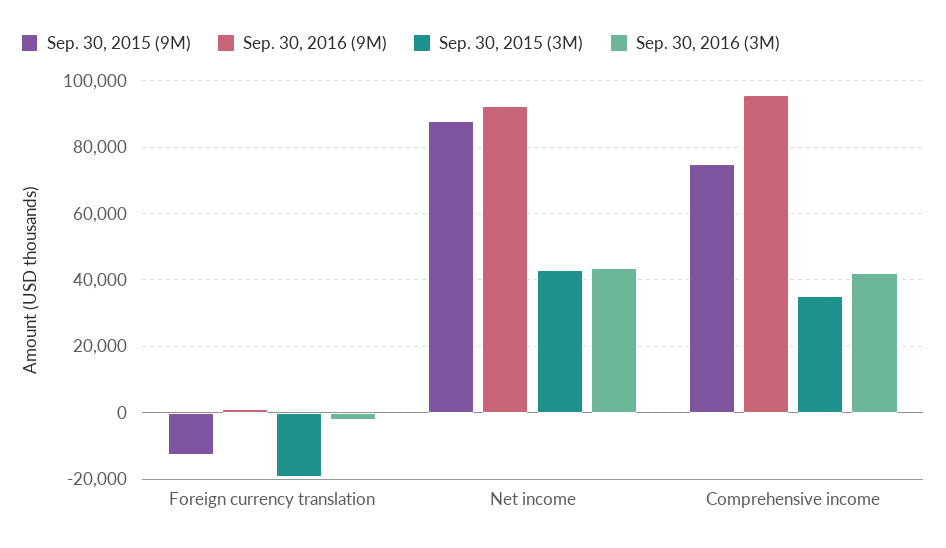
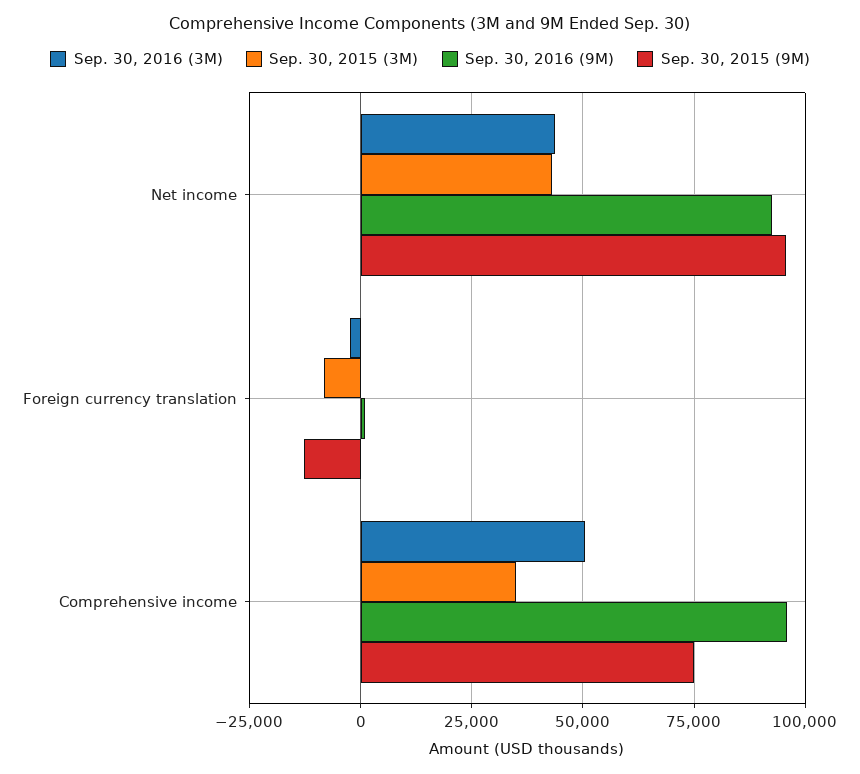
  {
    "Sep. 30, 2015 (9M)": {
      "Foreign currency translation": -12000,
-     "Net income": 88000,
+     "Net income": 95000,
      "Comprehensive income": 74000
    },
    "Sep. 30, 2016 (9M)": {
      "Foreign currency translation": 0,
      "Net income": 92000,
      "Comprehensive income": 96000
    },
    "Sep. 30, 2015 (3M)": {
-     "Foreign currency translation": -20000,
+     "Foreign currency translation": -7500,
      "Net income": 44000,
      "Comprehensive income": 36000
    },
    "Sep. 30, 2016 (3M)": {
      "Foreign currency translation": -2000,
      "Net income": 44000,
-     "Comprehensive income": 42000
+     "Comprehensive income": 50000
    }
  }

